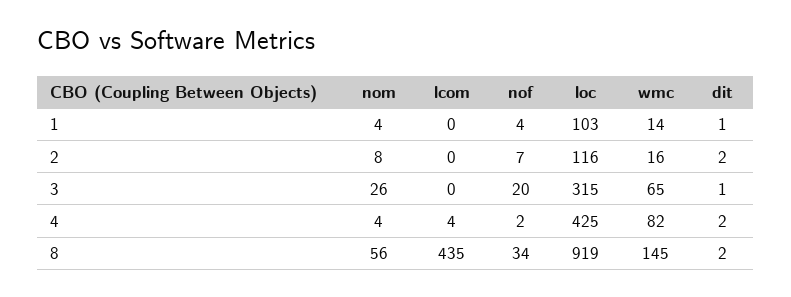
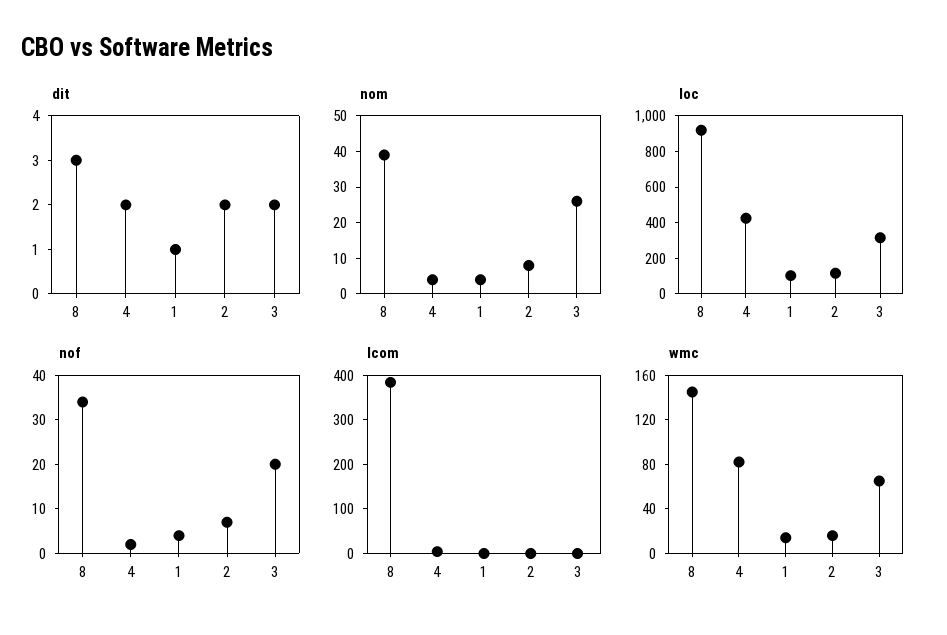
  {
    "nom": {
      "1": 4,
      "2": 8,
      "3": 26,
      "4": 4,
-     "8": 56
+     "8": 40
    },
    "lcom": {
      "1": 0,
      "2": 0,
      "3": 0,
      "4": 4,
-     "8": 435
+     "8": 380
    },
    "nof": {
      "1": 4,
      "2": 7,
      "3": 20,
      "4": 2,
      "8": 34
    },
    "loc": {
      "1": 103,
      "2": 116,
      "3": 315,
      "4": 425,
      "8": 919
    },
    "wmc": {
      "1": 14,
      "2": 16,
      "3": 65,
      "4": 82,
      "8": 145
    },
    "dit": {
      "1": 1,
      "2": 2,
-     "3": 1,
+     "3": 2,
      "4": 2,
-     "8": 2
+     "8": 3
    }
  }

